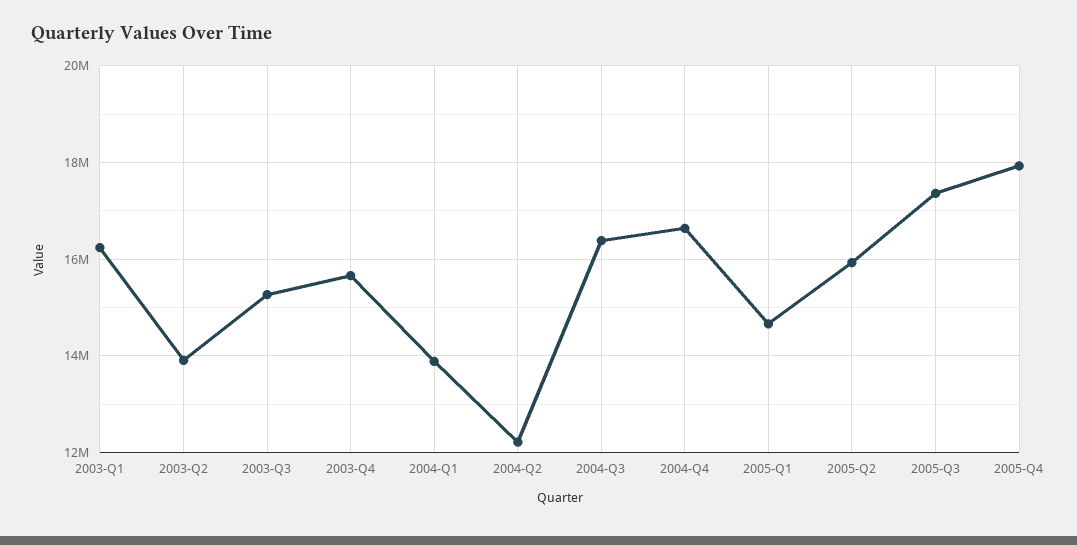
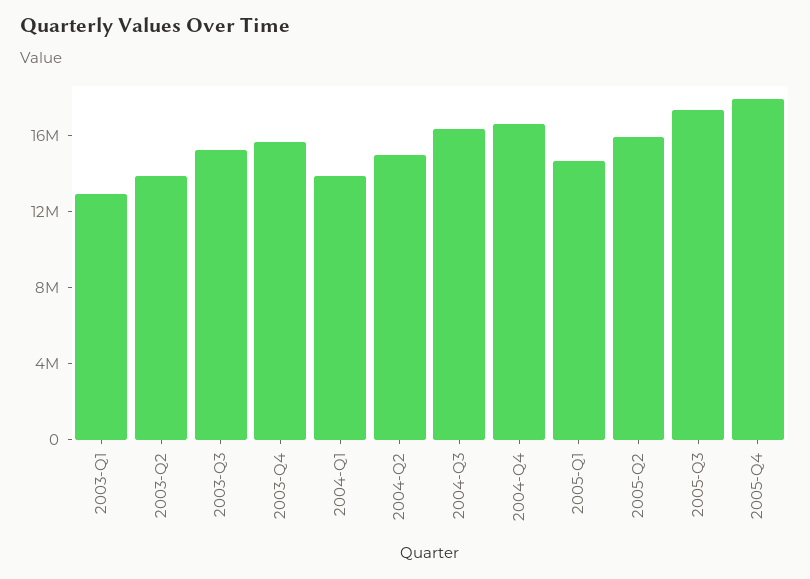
  {
-   "2003-Q1": 16200000,
+   "2003-Q1": 13000000,
    "2003-Q2": 14000000,
    "2003-Q3": 15200000,
    "2003-Q4": 15600000,
    "2004-Q1": 13800000,
-   "2004-Q2": 12200000,
+   "2004-Q2": 15000000,
    "2004-Q3": 16400000,
    "2004-Q4": 16600000,
    "2005-Q1": 14600000,
    "2005-Q2": 16000000,
    "2005-Q3": 17400000,
    "2005-Q4": 18000000
  }

